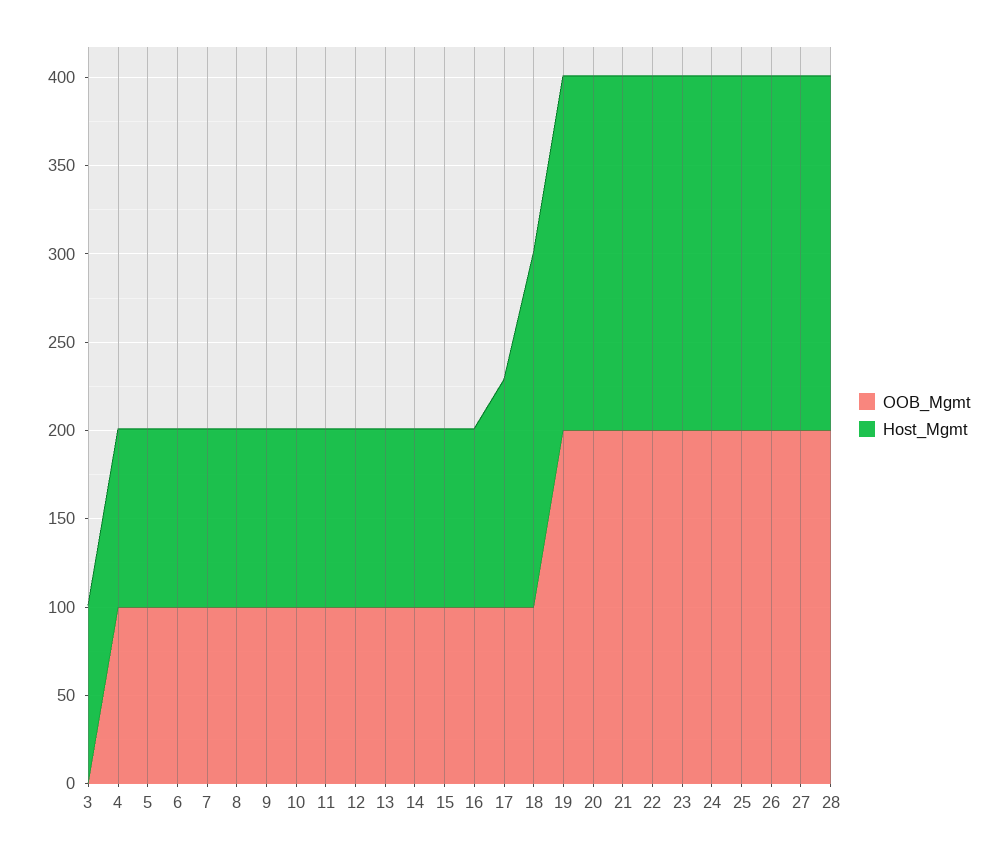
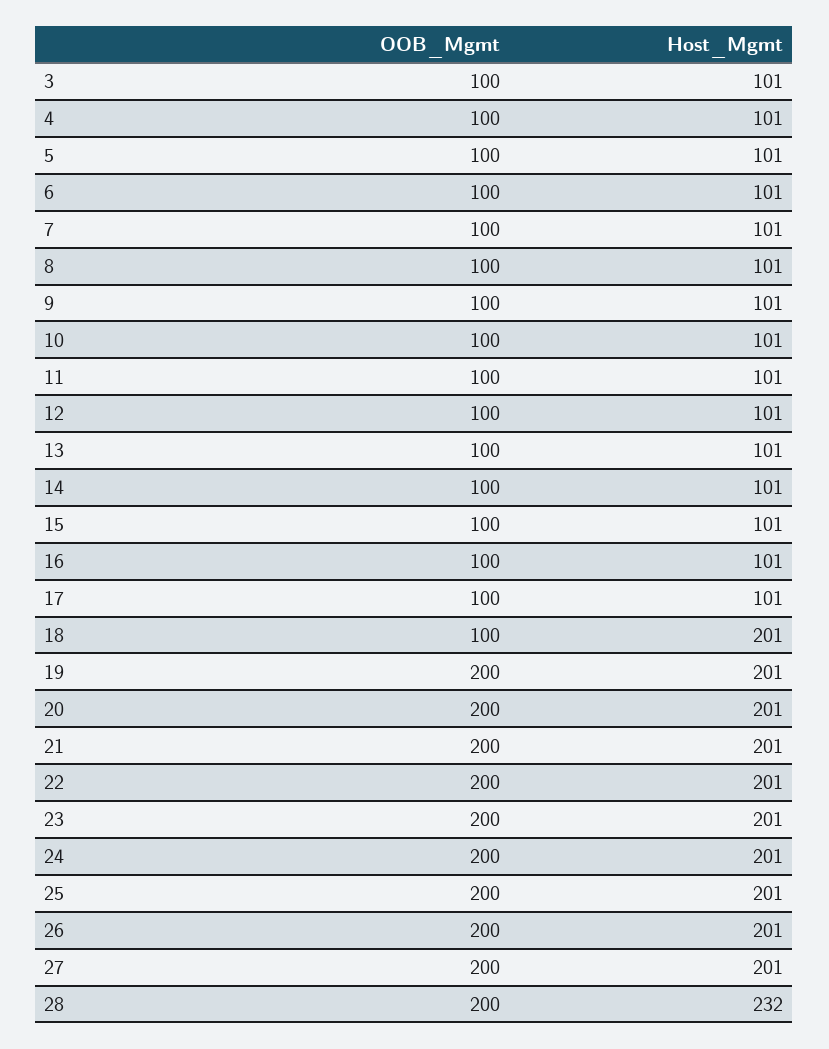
  {
    "OOB_Mgmt": {
-     "3": 0,
+     "3": 100,
      "4": 100,
      "5": 100,
      "6": 100,
      "7": 100,
      "8": 100,
      "9": 100,
      "10": 100,
      "11": 100,
      "12": 100,
      "13": 100,
      "14": 100,
      "15": 100,
      "16": 100,
      "17": 100,
      "18": 100,
      "19": 200,
      "20": 200,
      "21": 200,
      "22": 200,
      "23": 200,
      "24": 200,
      "25": 200,
      "26": 200,
      "27": 200,
      "28": 200
    },
    "Host_Mgmt": {
      "3": 101,
      "4": 101,
      "5": 101,
      "6": 101,
      "7": 101,
      "8": 101,
      "9": 101,
      "10": 101,
      "11": 101,
      "12": 101,
      "13": 101,
      "14": 101,
      "15": 101,
      "16": 101,
-     "17": 130,
+     "17": 101,
      "18": 201,
      "19": 201,
      "20": 201,
      "21": 201,
      "22": 201,
      "23": 201,
      "24": 201,
      "25": 201,
      "26": 201,
      "27": 201,
-     "28": 200
+     "28": 232
    }
  }

